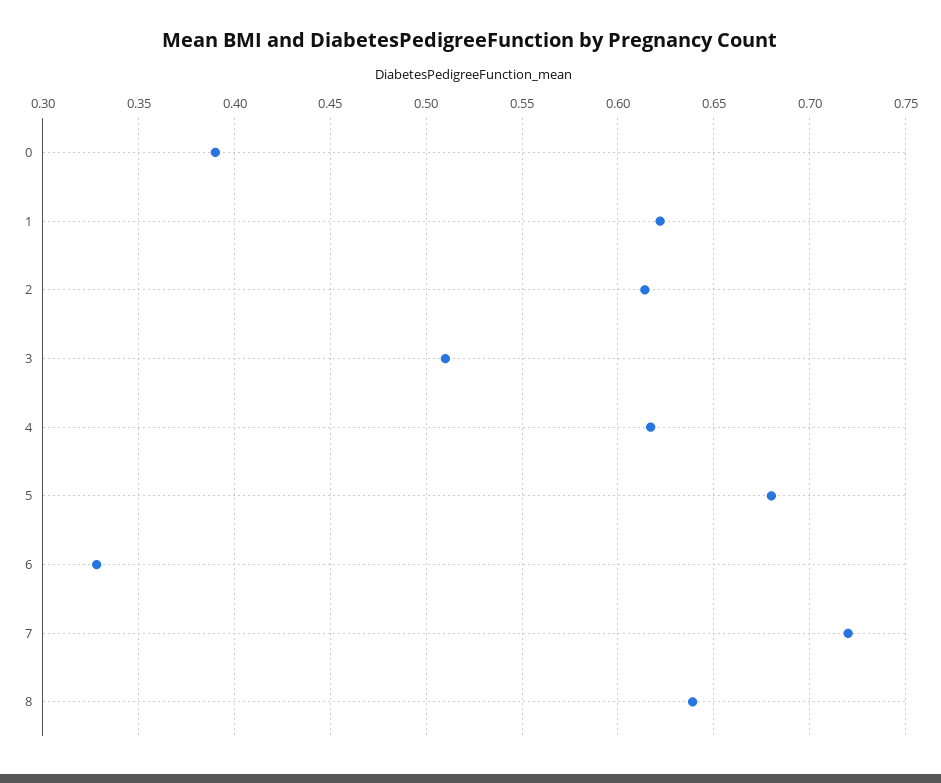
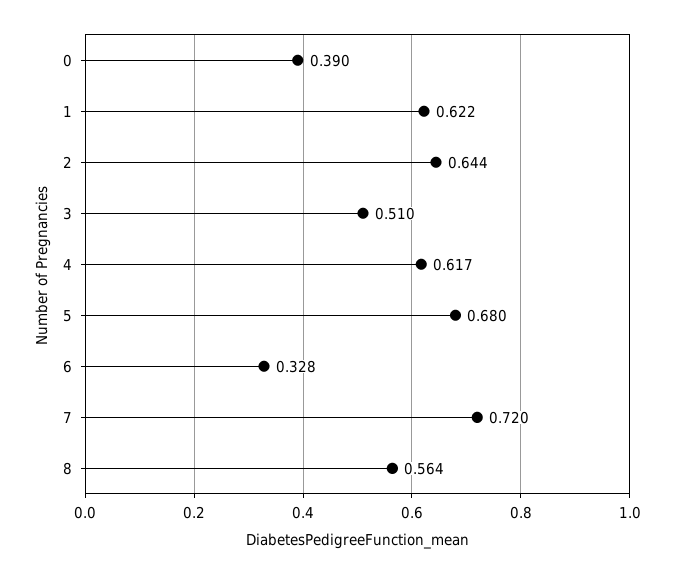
  {
    "0": 0.39,
    "1": 0.622,
-   "2": 0.615,
+   "2": 0.644,
    "3": 0.51,
    "4": 0.617,
    "5": 0.68,
    "6": 0.328,
    "7": 0.72,
-   "8": 0.64
+   "8": 0.564
  }

